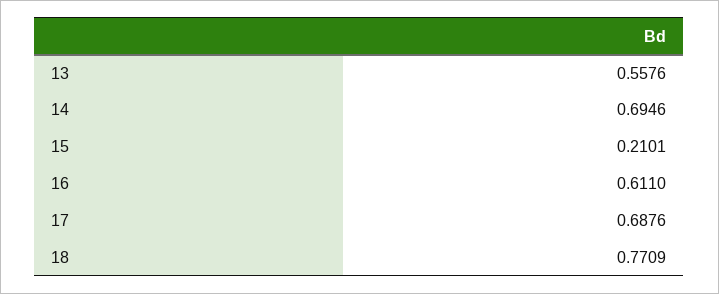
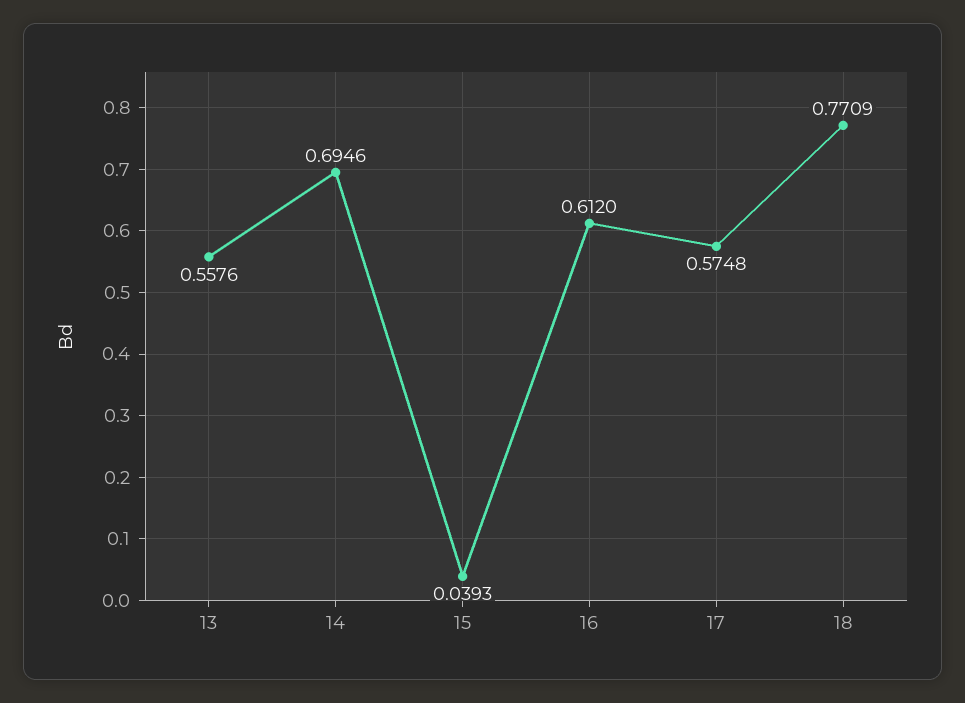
  {
    "13": 0.5576,
    "14": 0.6946,
-   "15": 0.2101,
+   "15": 0.0393,
-   "16": 0.611,
+   "16": 0.612,
-   "17": 0.6876,
+   "17": 0.5748,
    "18": 0.7709
  }

